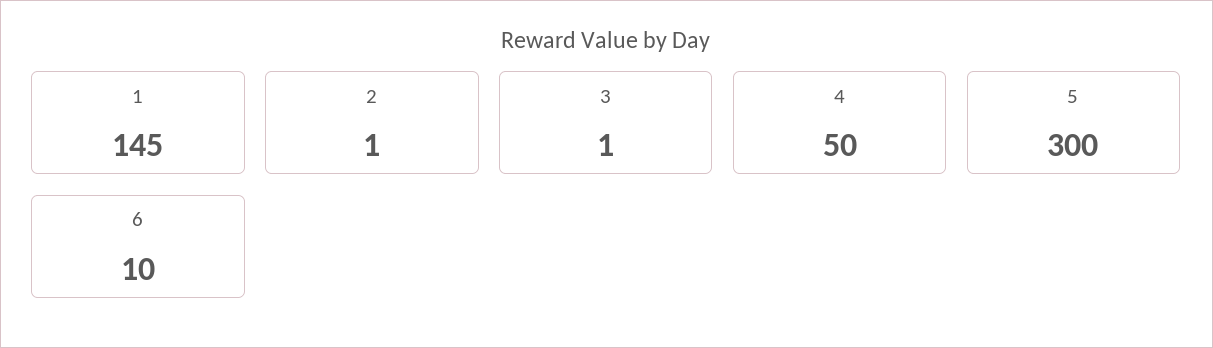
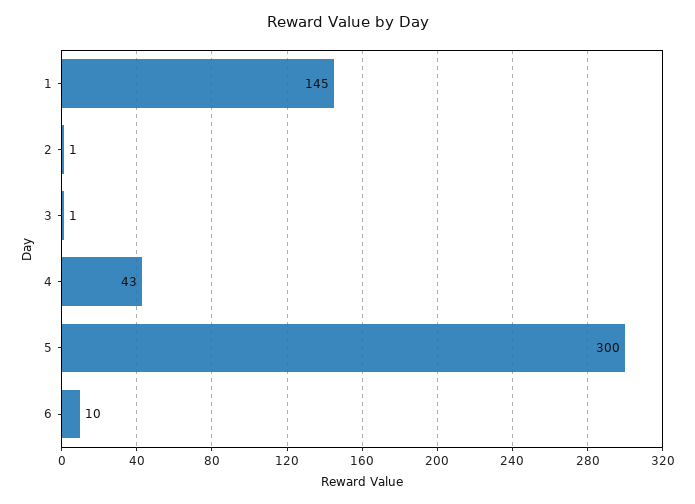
  {
    "1": 145,
    "2": 1,
    "3": 1,
-   "4": 50,
+   "4": 43,
    "5": 300,
    "6": 10
  }

